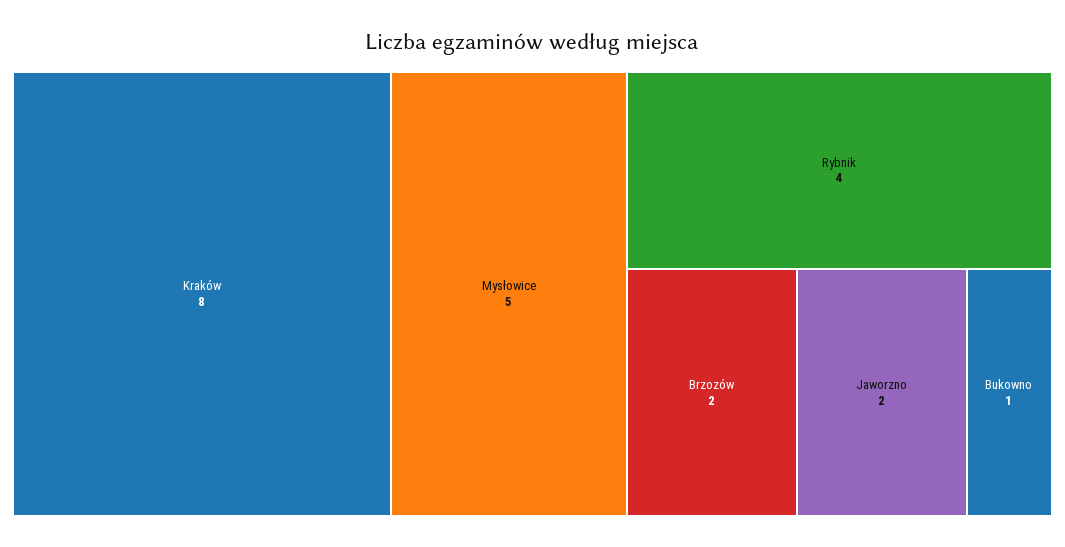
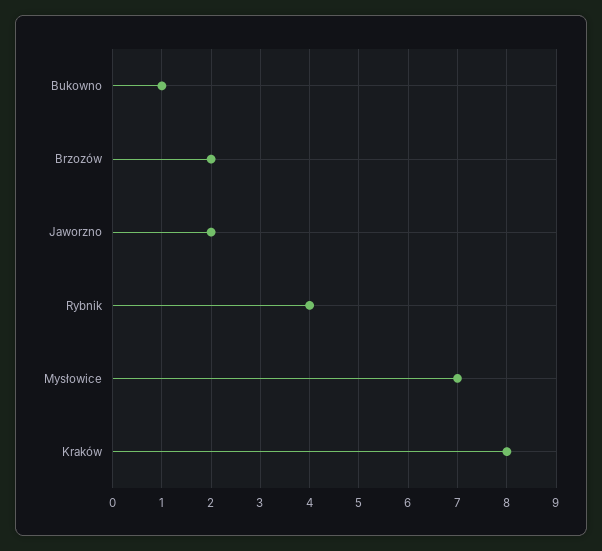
  {
    "Kraków": 8,
-   "Mysłowice": 5,
+   "Mysłowice": 7,
    "Rybnik": 4,
    "Brzozów": 2,
    "Jaworzno": 2,
    "Bukowno": 1
  }

